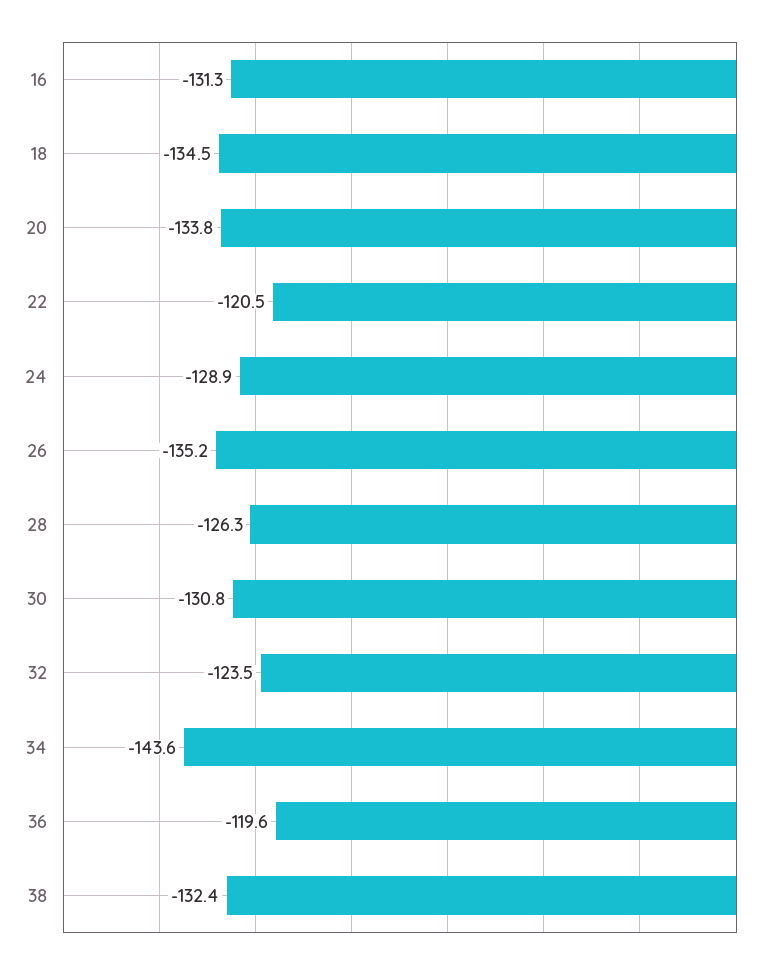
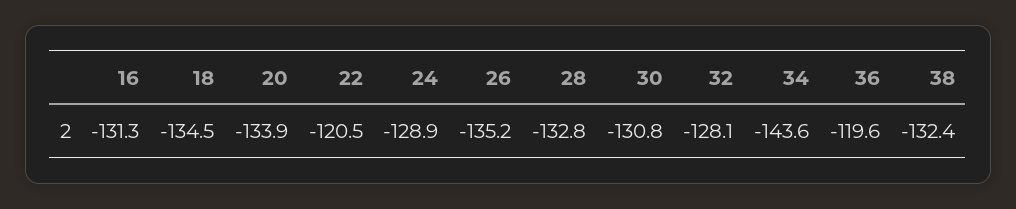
  {
    "16": -131.3,
    "18": -134.5,
-   "20": -133.8,
+   "20": -133.9,
    "22": -120.5,
    "24": -128.9,
    "26": -135.2,
-   "28": -126.3,
+   "28": -132.8,
    "30": -130.8,
-   "32": -123.5,
+   "32": -128.1,
    "34": -143.6,
    "36": -119.6,
    "38": -132.4
  }

